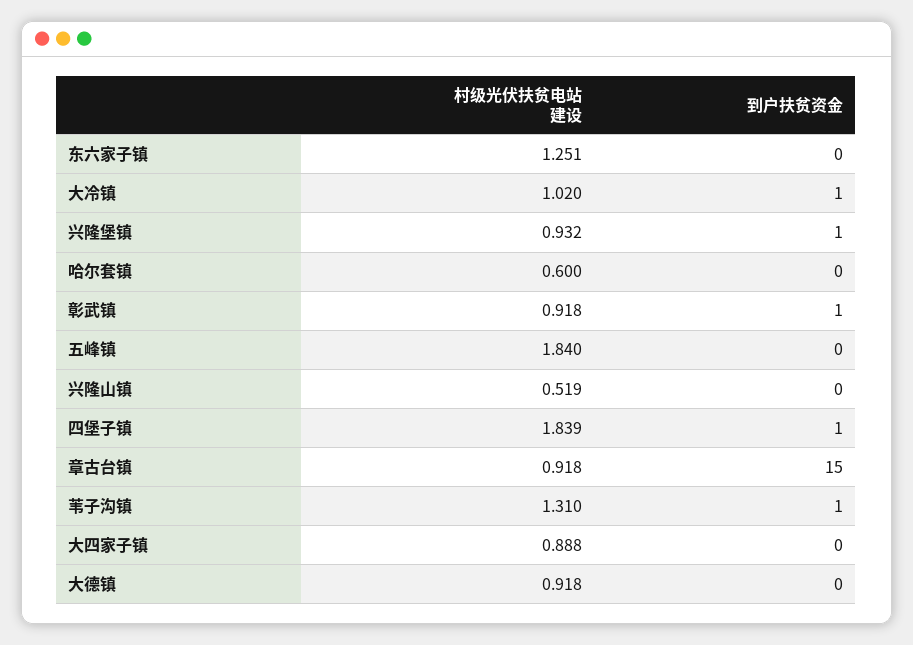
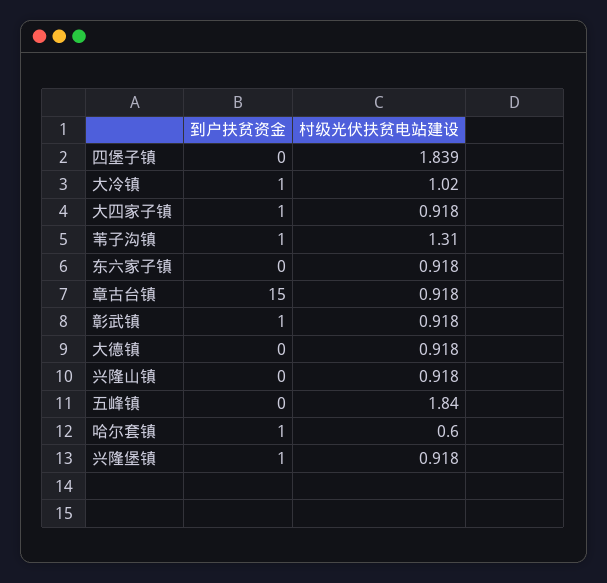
  {
    "村级光伏扶贫电站建设": {
-     "东六家子镇": 1.251,
+     "东六家子镇": 0.918,
      "大冷镇": 1.02,
-     "兴隆堡镇": 0.932,
+     "兴隆堡镇": 0.918,
      "哈尔套镇": 0.6,
      "彰武镇": 0.918,
      "五峰镇": 1.84,
-     "兴隆山镇": 0.519,
+     "兴隆山镇": 0.918,
      "四堡子镇": 1.839,
      "章古台镇": 0.918,
      "苇子沟镇": 1.31,
-     "大四家子镇": 0.888,
+     "大四家子镇": 0.918,
      "大德镇": 0.918
    },
    "到户扶贫资金": {
      "东六家子镇": 0,
      "大冷镇": 1,
      "兴隆堡镇": 1,
-     "哈尔套镇": 0,
+     "哈尔套镇": 1,
      "彰武镇": 1,
      "五峰镇": 0,
      "兴隆山镇": 0,
-     "四堡子镇": 1,
+     "四堡子镇": 0,
      "章古台镇": 15,
      "苇子沟镇": 1,
-     "大四家子镇": 0,
+     "大四家子镇": 1,
      "大德镇": 0
    }
  }

